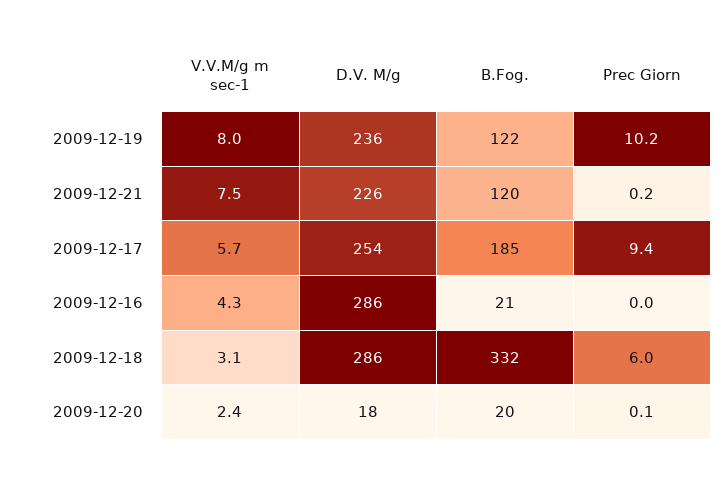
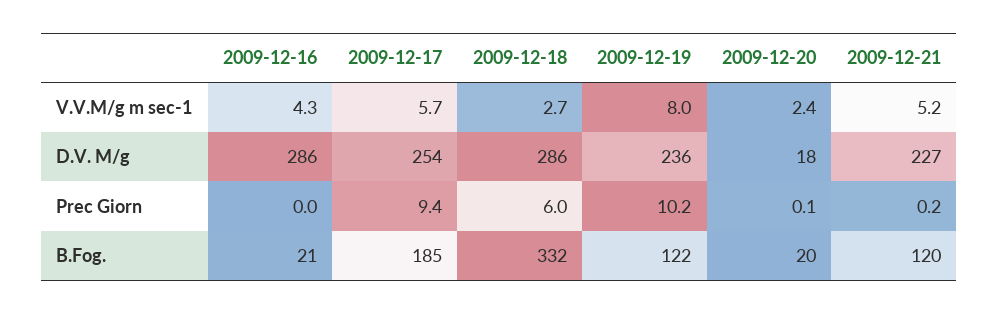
  {
    "V.V.M/g m sec-1": {
      "2009-12-19": 8,
-     "2009-12-21": 7.5,
+     "2009-12-21": 5.2,
      "2009-12-17": 5.7,
      "2009-12-16": 4.3,
-     "2009-12-18": 3.1,
+     "2009-12-18": 2.7,
      "2009-12-20": 2.4
    },
    "D.V. M/g": {
      "2009-12-19": 236,
-     "2009-12-21": 226,
+     "2009-12-21": 227,
      "2009-12-17": 254,
      "2009-12-16": 286,
      "2009-12-18": 286,
      "2009-12-20": 18
    },
    "B.Fog.": {
      "2009-12-19": 122,
      "2009-12-21": 120,
      "2009-12-17": 185,
      "2009-12-16": 21,
      "2009-12-18": 332,
      "2009-12-20": 20
    },
    "Prec Giorn": {
      "2009-12-19": 10.2,
      "2009-12-21": 0.2,
      "2009-12-17": 9.4,
      "2009-12-16": 0,
      "2009-12-18": 6,
      "2009-12-20": 0.1
    }
  }

